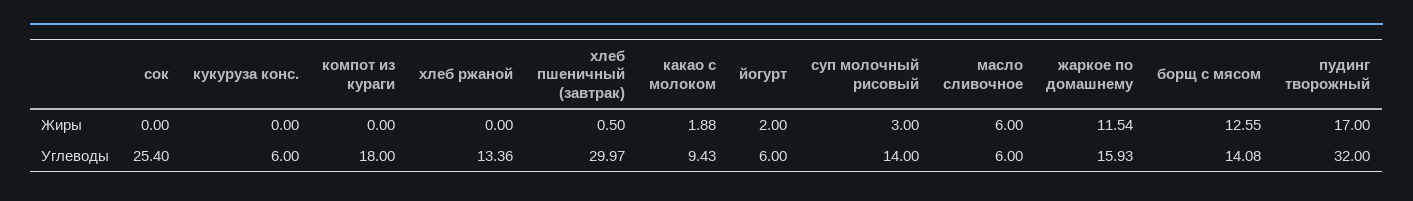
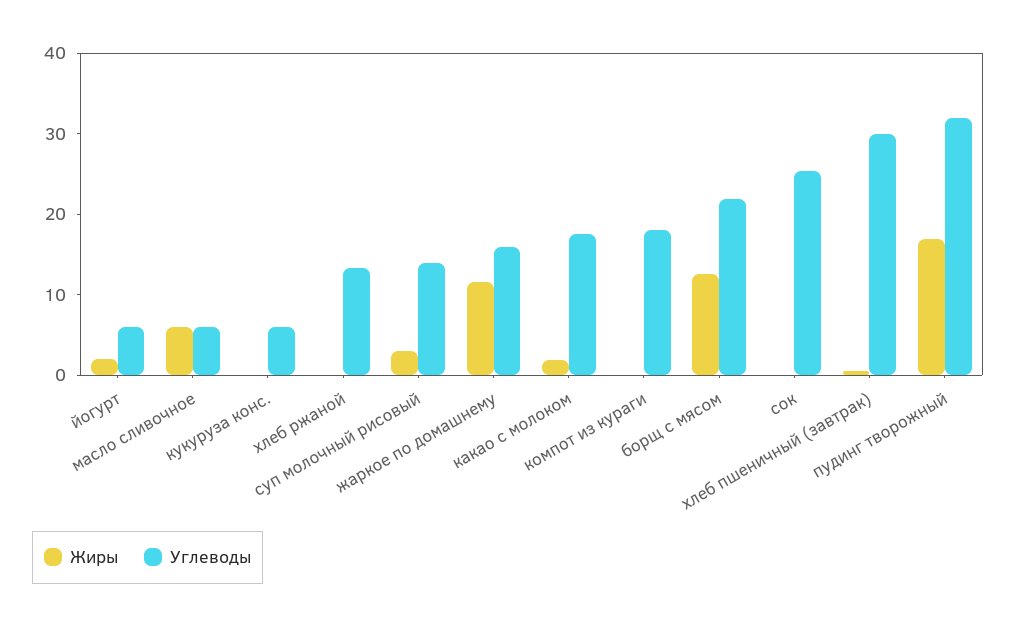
  {
    "Жиры": {
      "сок": 0,
      "кукуруза конс.": 0,
      "компот из кураги": 0,
      "хлеб ржаной": 0,
      "хлеб пшеничный (завтрак)": 0.5,
      "какао с молоком": 1.88,
      "йогурт": 2,
      "суп молочный рисовый": 3,
      "масло сливочное": 6,
      "жаркое по домашнему": 11.54,
      "борщ с мясом": 12.55,
      "пудинг творожный": 17
    },
    "Углеводы": {
      "сок": 25.4,
      "кукуруза конс.": 6,
      "компот из кураги": 18,
      "хлеб ржаной": 13.36,
      "хлеб пшеничный (завтрак)": 29.97,
-     "какао с молоком": 9.43,
+     "какао с молоком": 18,
      "йогурт": 6,
      "суп молочный рисовый": 14,
      "масло сливочное": 6,
      "жаркое по домашнему": 15.93,
-     "борщ с мясом": 14.08,
+     "борщ с мясом": 22,
      "пудинг творожный": 32
    }
  }

